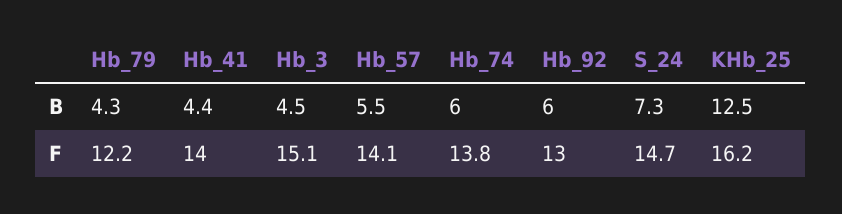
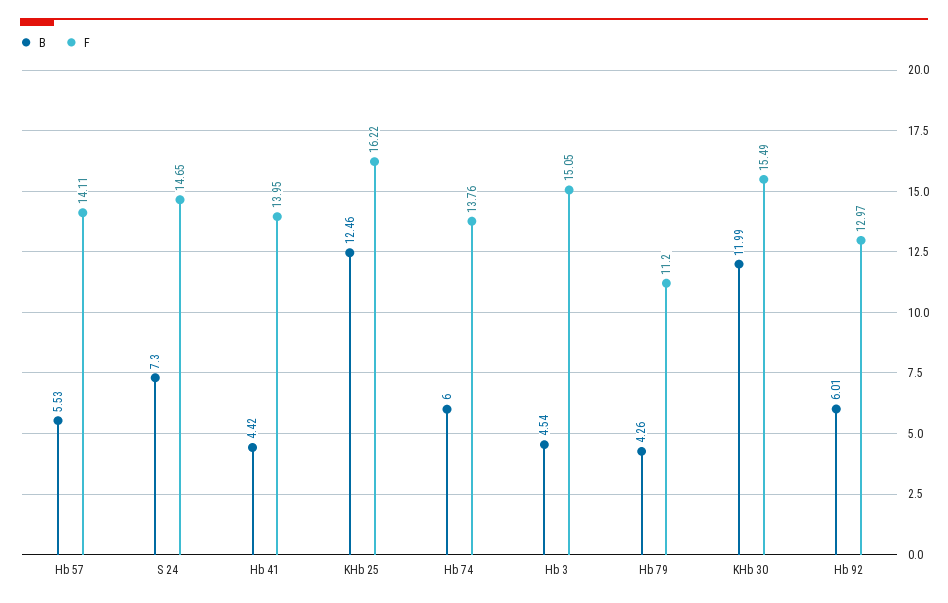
  {
    "B": {
      "Hb_79": 4.26,
      "Hb_41": 4.42,
      "Hb_3": 4.54,
      "Hb_57": 5.53,
      "Hb_74": 6,
      "Hb_92": 6.01,
      "S_24": 7.3,
-     "KHb_25": 12.46
+     "KHb_25": 12.46,
+     "KHb 30": 11.99
    },
    "F": {
-     "Hb_79": 12.2,
+     "Hb_79": 11.2,
      "Hb_41": 13.95,
      "Hb_3": 15.05,
      "Hb_57": 14.11,
      "Hb_74": 13.76,
      "Hb_92": 12.97,
      "S_24": 14.65,
-     "KHb_25": 16.22
+     "KHb_25": 16.22,
+     "KHb 30": 15.49
    }
  }

